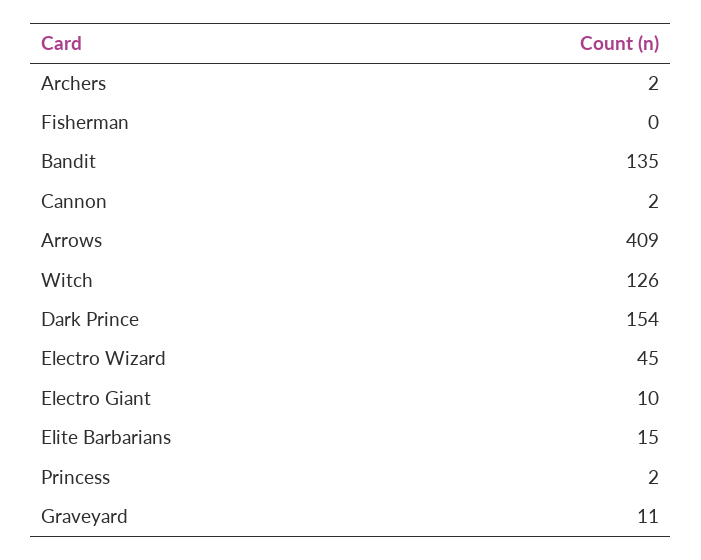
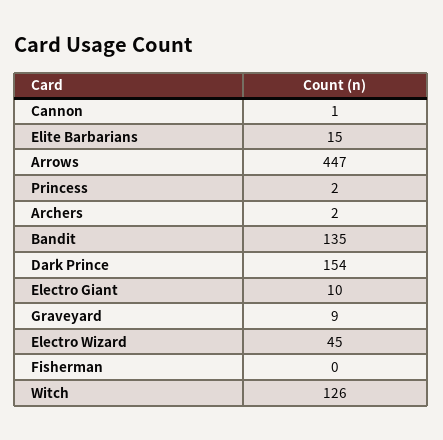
  {
    "Archers": 2,
    "Fisherman": 0,
    "Bandit": 135,
-   "Cannon": 2,
+   "Cannon": 1,
-   "Arrows": 409,
+   "Arrows": 447,
    "Witch": 126,
    "Dark Prince": 154,
    "Electro Wizard": 45,
    "Electro Giant": 10,
    "Elite Barbarians": 15,
    "Princess": 2,
-   "Graveyard": 11
+   "Graveyard": 9
  }

